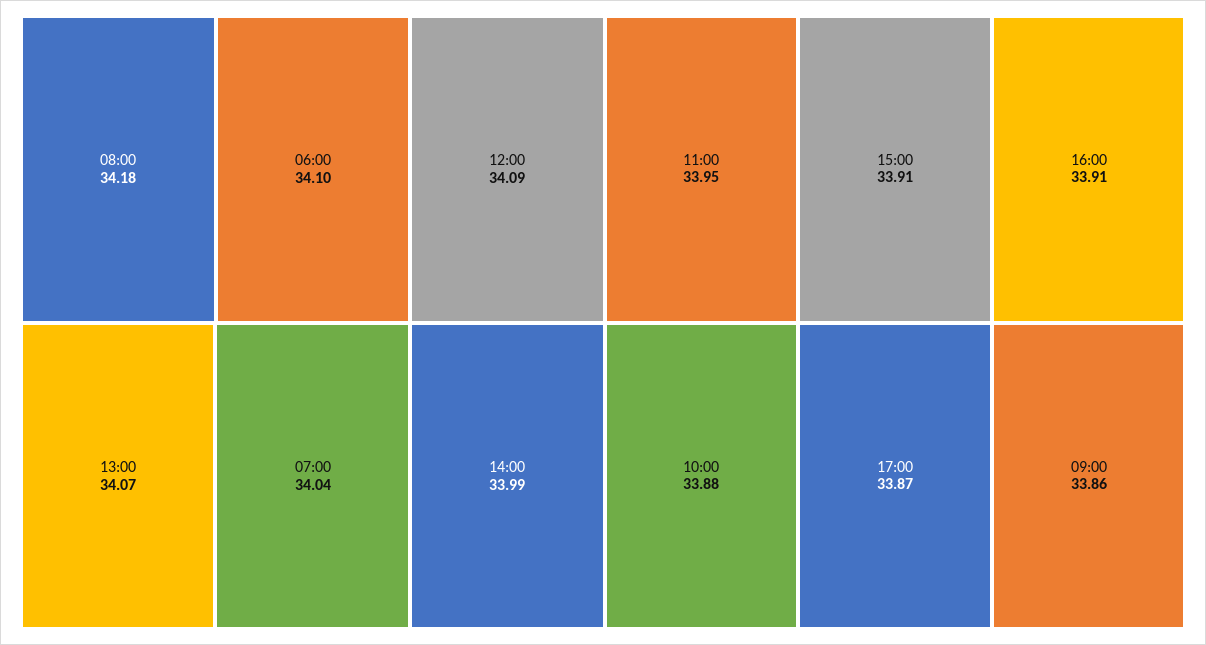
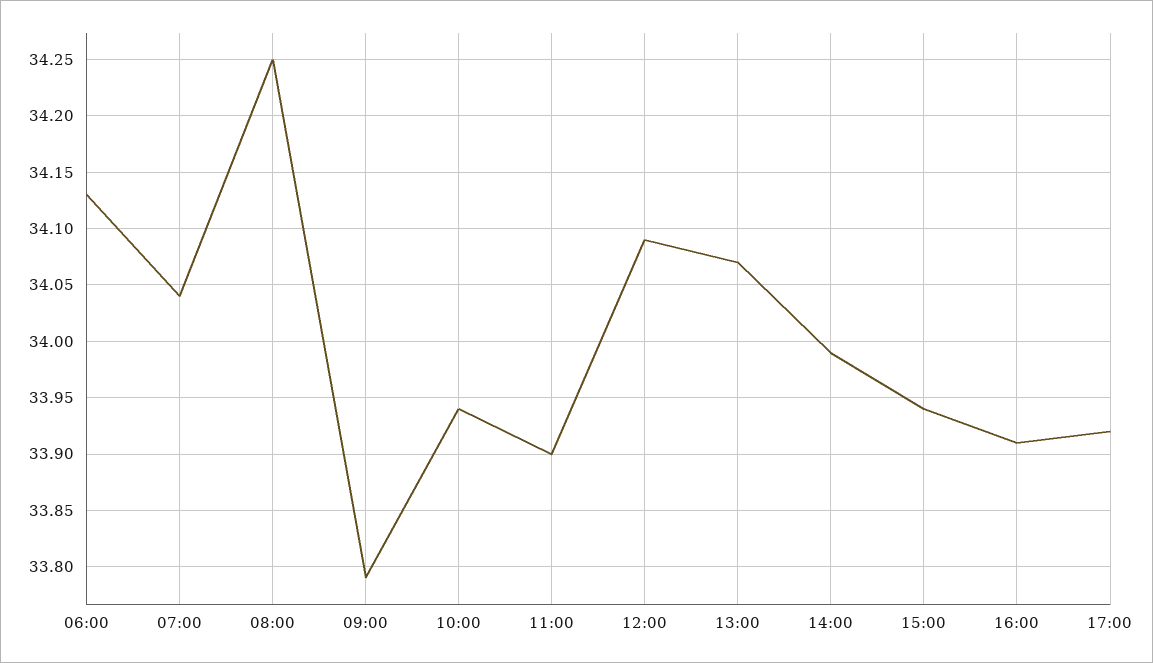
  {
-   "08:00": 34.18,
+   "08:00": 34.25,
-   "06:00": 34.1,
+   "06:00": 34.13,
    "12:00": 34.09,
    "13:00": 34.07,
    "07:00": 34.04,
    "14:00": 33.99,
-   "11:00": 33.95,
+   "11:00": 33.9,
-   "15:00": 33.91,
+   "15:00": 33.94,
    "16:00": 33.91,
-   "10:00": 33.88,
+   "10:00": 33.94,
-   "17:00": 33.87,
+   "17:00": 33.92,
-   "09:00": 33.86
+   "09:00": 33.79
  }

